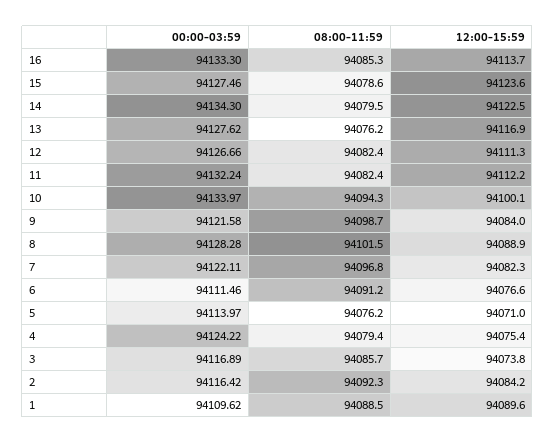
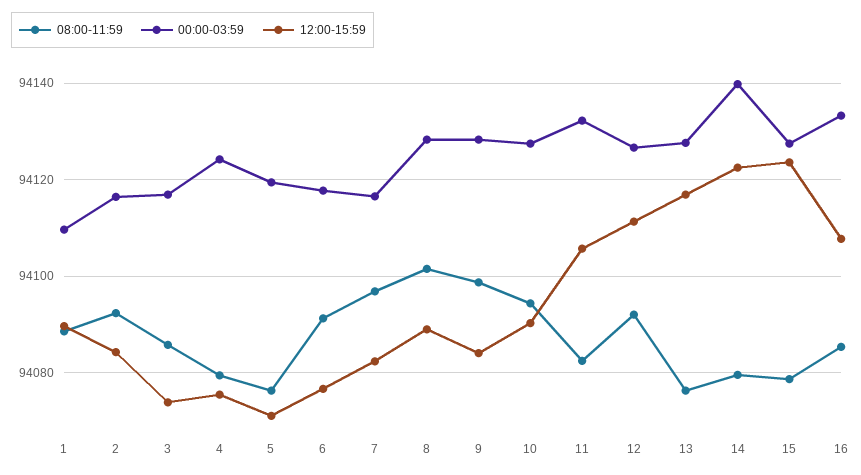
  {
    "00:00-03:59": {
      "16": 94133.3,
      "15": 94127.46,
-     "14": 94134.3,
+     "14": 94140,
      "13": 94127.62,
      "12": 94126.66,
      "11": 94132.24,
-     "10": 94133.97,
+     "10": 94128,
-     "9": 94121.58,
+     "9": 94128,
      "8": 94128.28,
-     "7": 94122.11,
+     "7": 94116,
-     "6": 94111.46,
+     "6": 94118,
-     "5": 94113.97,
+     "5": 94120,
      "4": 94124.22,
      "3": 94116.89,
      "2": 94116.42,
      "1": 94109.62
    },
    "08:00-11:59": {
      "16": 94085.3,
      "15": 94078.6,
      "14": 94079.5,
      "13": 94076.2,
-     "12": 94082.4,
+     "12": 94092,
      "11": 94082.4,
      "10": 94094.3,
      "9": 94098.7,
      "8": 94101.5,
      "7": 94096.8,
      "6": 94091.2,
      "5": 94076.2,
      "4": 94079.4,
      "3": 94085.7,
      "2": 94092.3,
      "1": 94088.5
    },
    "12:00-15:59": {
-     "16": 94113.7,
+     "16": 94108,
      "15": 94123.6,
      "14": 94122.5,
      "13": 94116.9,
      "12": 94111.3,
-     "11": 94112.2,
+     "11": 94106,
-     "10": 94100.1,
+     "10": 94090,
      "9": 94084,
      "8": 94088.9,
      "7": 94082.3,
      "6": 94076.6,
      "5": 94071,
      "4": 94075.4,
      "3": 94073.8,
      "2": 94084.2,
      "1": 94089.6
    }
  }

